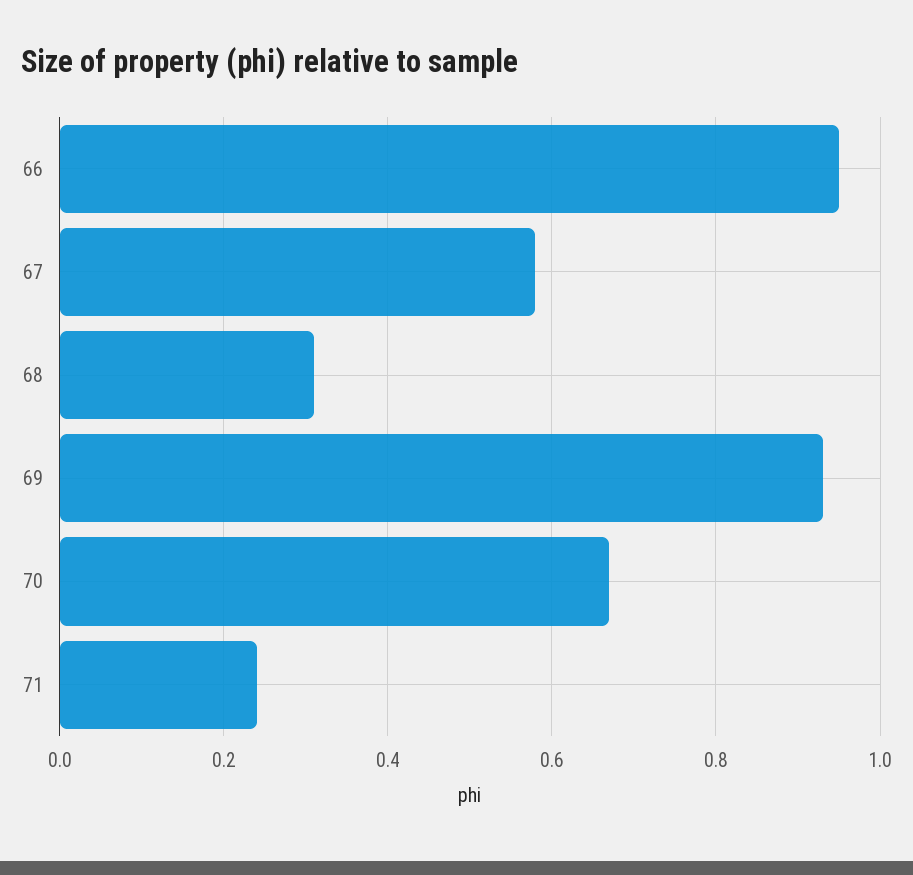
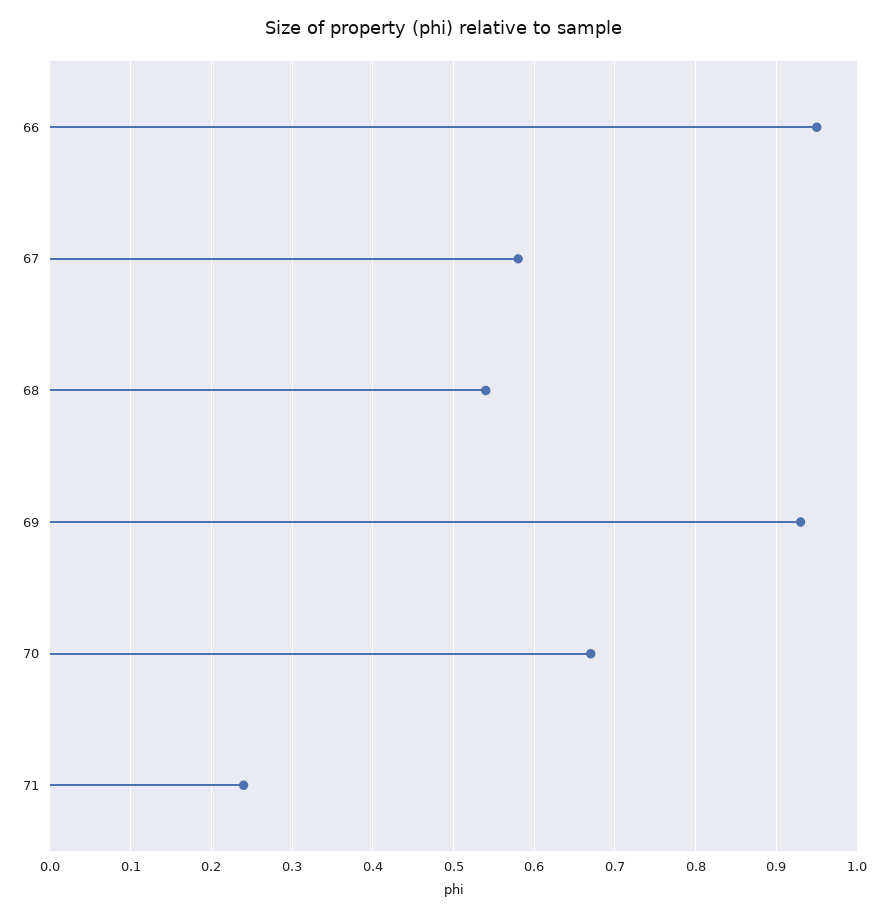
  {
    "66": 0.95,
    "67": 0.58,
-   "68": 0.3,
+   "68": 0.54,
    "69": 0.93,
    "70": 0.67,
    "71": 0.24
  }

